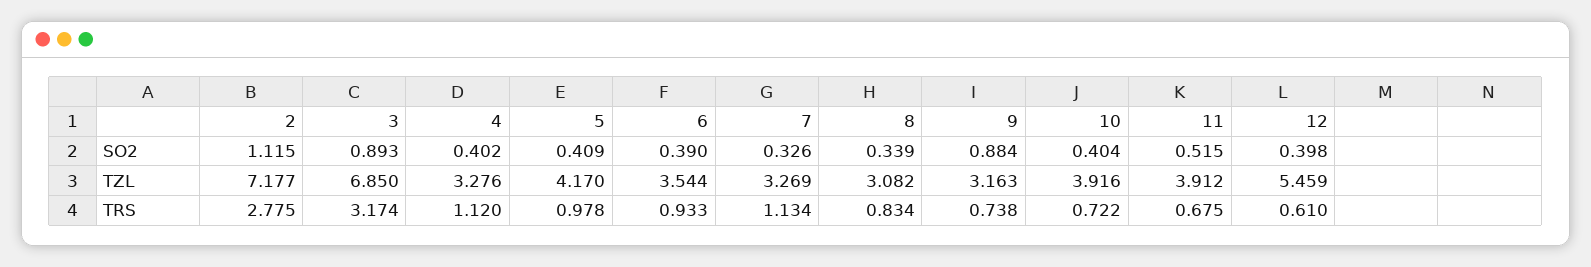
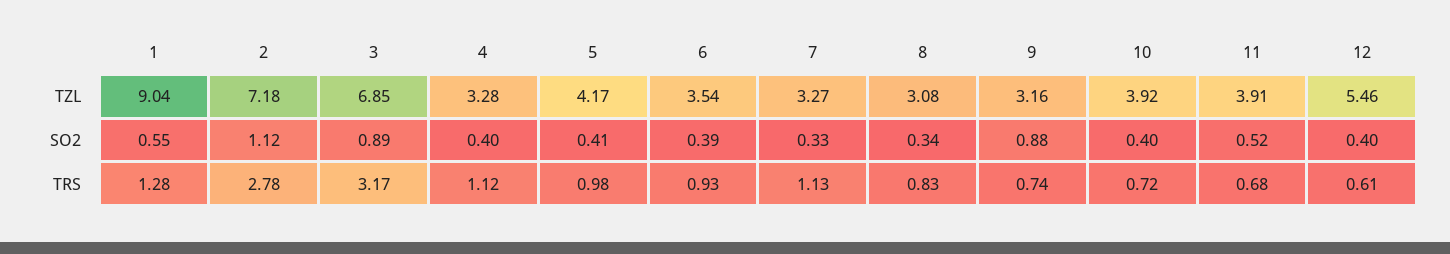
  {
    "2": {
      "SO2": 1.115,
      "TZL": 7.177,
      "TRS": 2.775
    },
    "3": {
      "SO2": 0.893,
      "TZL": 6.85,
      "TRS": 3.174
    },
    "4": {
      "SO2": 0.402,
      "TZL": 3.276,
      "TRS": 1.12
    },
    "5": {
      "SO2": 0.409,
      "TZL": 4.17,
      "TRS": 0.978
    },
    "6": {
      "SO2": 0.39,
      "TZL": 3.544,
      "TRS": 0.933
    },
    "7": {
      "SO2": 0.326,
      "TZL": 3.269,
      "TRS": 1.134
    },
    "8": {
      "SO2": 0.339,
      "TZL": 3.082,
      "TRS": 0.834
    },
    "9": {
      "SO2": 0.884,
      "TZL": 3.163,
      "TRS": 0.738
    },
    "10": {
      "SO2": 0.404,
      "TZL": 3.916,
      "TRS": 0.722
    },
    "11": {
      "SO2": 0.515,
      "TZL": 3.912,
      "TRS": 0.675
    },
    "12": {
      "SO2": 0.398,
      "TZL": 5.459,
      "TRS": 0.61
-   }
+   },
+   "1": {
+     "TZL": 9.04,
+     "SO2": 0.55,
+     "TRS": 1.28
+   }
  }

